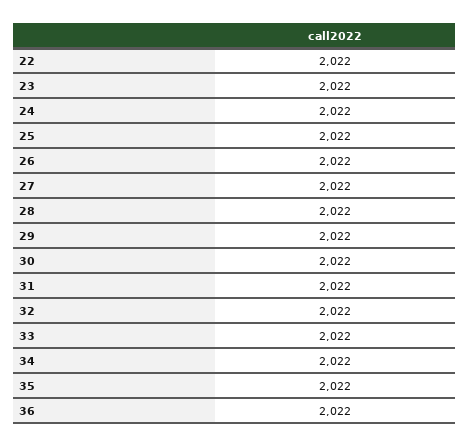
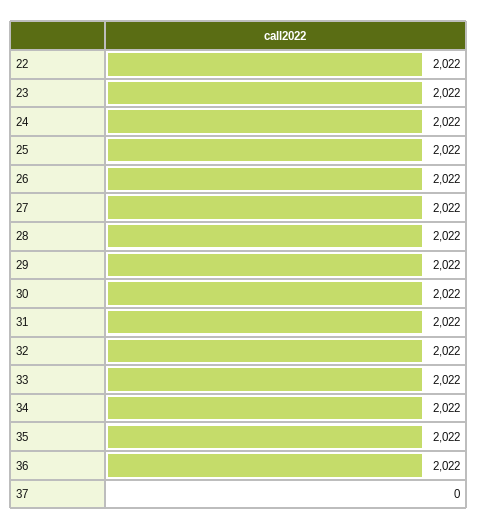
  {
    "22": 2022,
    "23": 2022,
    "24": 2022,
    "25": 2022,
    "26": 2022,
    "27": 2022,
    "28": 2022,
    "29": 2022,
    "30": 2022,
    "31": 2022,
    "32": 2022,
    "33": 2022,
    "34": 2022,
    "35": 2022,
-   "36": 2022
+   "36": 2022,
+   "37": 0
  }

